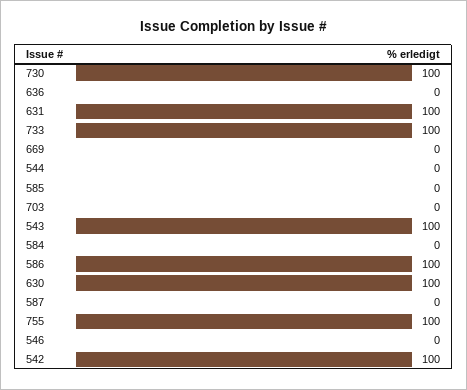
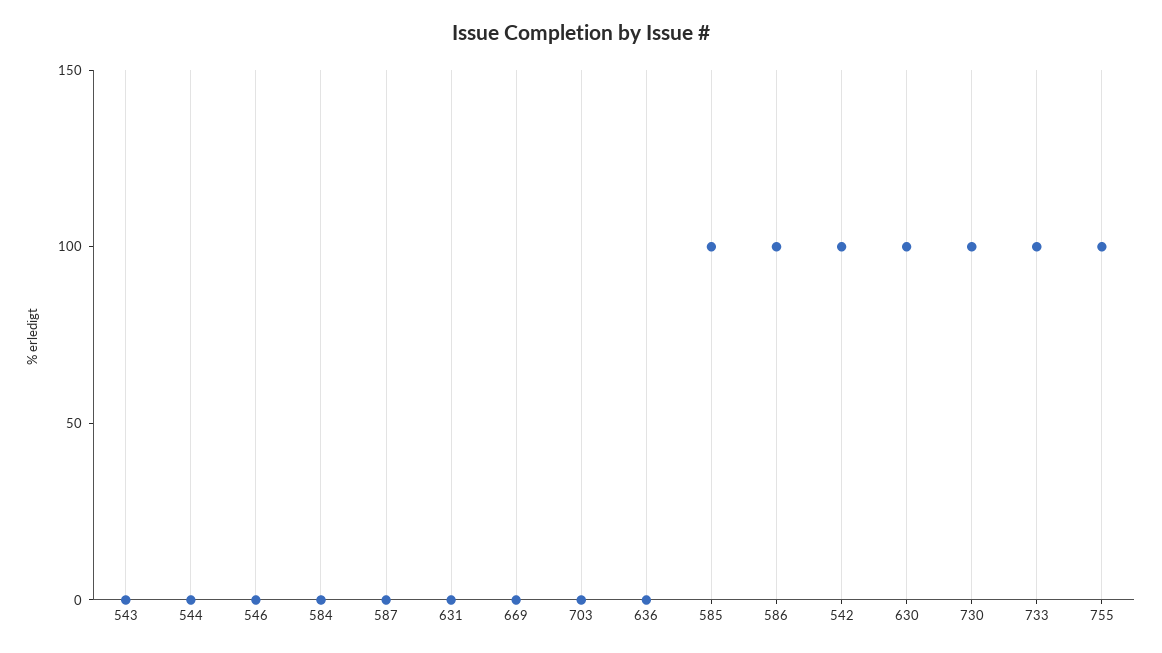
  {
    "730": 100,
    "636": 0,
-   "631": 100,
+   "631": 0,
    "733": 100,
    "669": 0,
    "544": 0,
-   "585": 0,
+   "585": 100,
    "703": 0,
-   "543": 100,
+   "543": 0,
    "584": 0,
    "586": 100,
    "630": 100,
    "587": 0,
    "755": 100,
    "546": 0,
    "542": 100
  }

